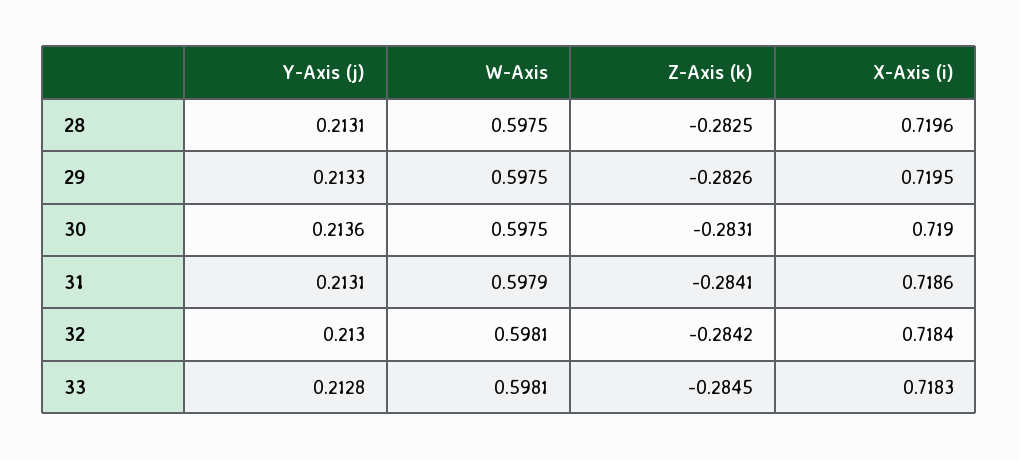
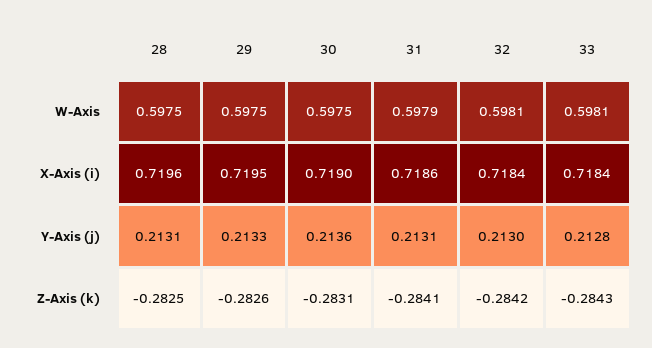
  {
    "Y-Axis (j)": {
      "28": 0.2131,
      "29": 0.2133,
      "30": 0.2136,
      "31": 0.2131,
      "32": 0.213,
      "33": 0.2128
    },
    "W-Axis": {
      "28": 0.5975,
      "29": 0.5975,
      "30": 0.5975,
      "31": 0.5979,
      "32": 0.5981,
      "33": 0.5981
    },
    "Z-Axis (k)": {
      "28": -0.2825,
      "29": -0.2826,
      "30": -0.2831,
      "31": -0.2841,
      "32": -0.2842,
-     "33": -0.2845
+     "33": -0.2843
    },
    "X-Axis (i)": {
      "28": 0.7196,
      "29": 0.7195,
      "30": 0.719,
      "31": 0.7186,
      "32": 0.7184,
-     "33": 0.7183
+     "33": 0.7184
    }
  }

